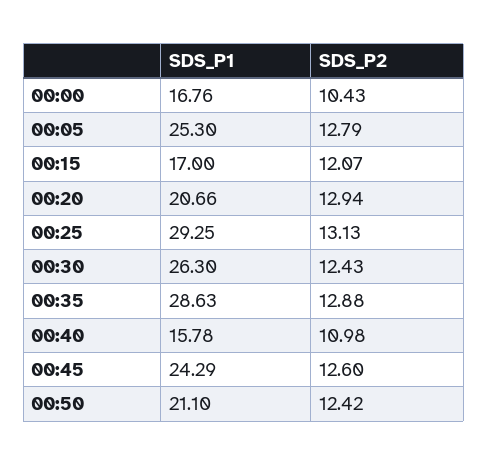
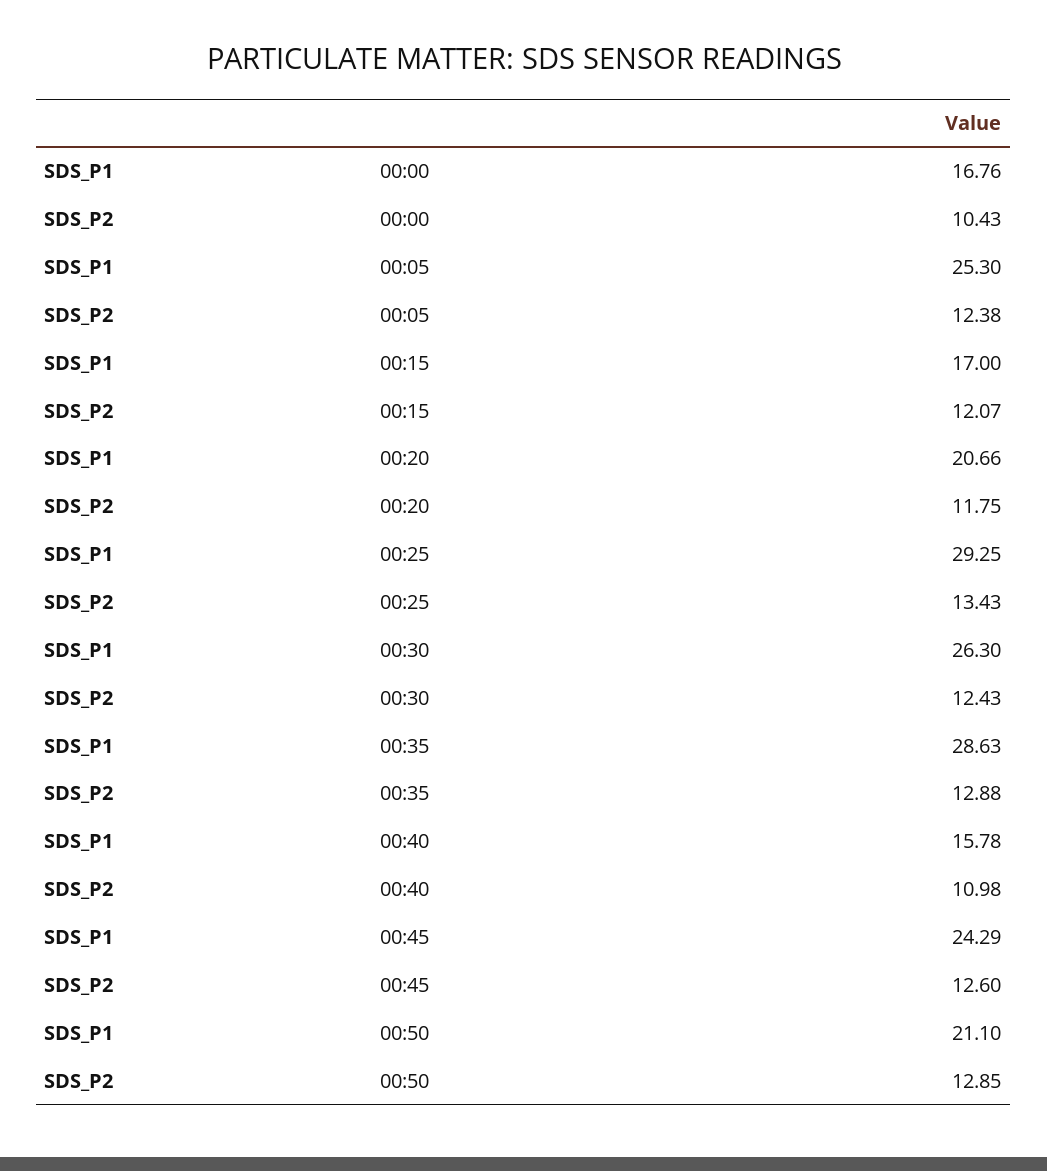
  {
    "SDS_P1": {
      "00:00": 16.76,
      "00:05": 25.3,
      "00:15": 17,
      "00:20": 20.66,
      "00:25": 29.25,
      "00:30": 26.3,
      "00:35": 28.63,
      "00:40": 15.78,
      "00:45": 24.29,
      "00:50": 21.1
    },
    "SDS_P2": {
      "00:00": 10.43,
-     "00:05": 12.79,
+     "00:05": 12.38,
      "00:15": 12.07,
-     "00:20": 12.94,
+     "00:20": 11.75,
-     "00:25": 13.13,
+     "00:25": 13.43,
      "00:30": 12.43,
      "00:35": 12.88,
      "00:40": 10.98,
      "00:45": 12.6,
-     "00:50": 12.42
+     "00:50": 12.85
    }
  }

